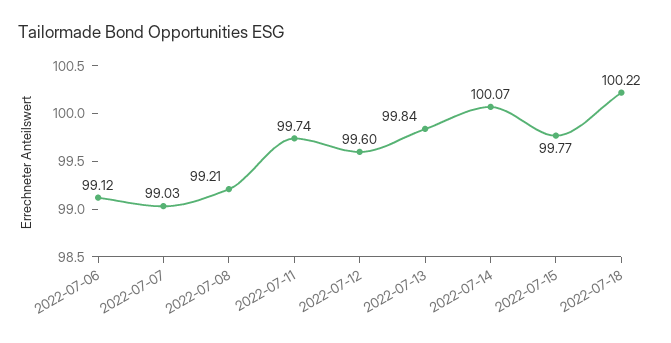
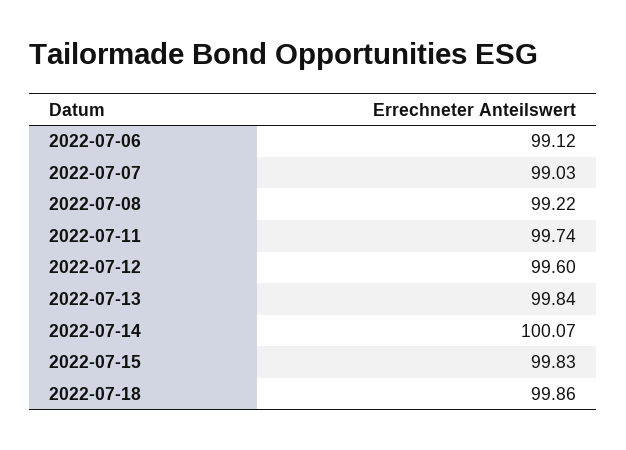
  {
    "2022-07-06": 99.12,
    "2022-07-07": 99.03,
-   "2022-07-08": 99.21,
+   "2022-07-08": 99.22,
    "2022-07-11": 99.74,
    "2022-07-12": 99.6,
    "2022-07-13": 99.84,
    "2022-07-14": 100.07,
-   "2022-07-15": 99.77,
+   "2022-07-15": 99.83,
-   "2022-07-18": 100.22
+   "2022-07-18": 99.86
  }

